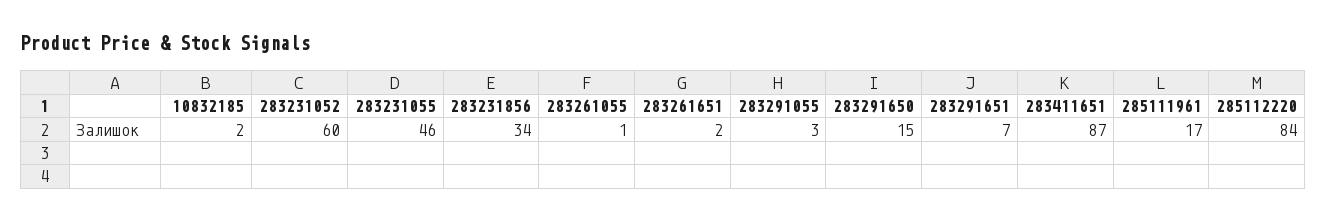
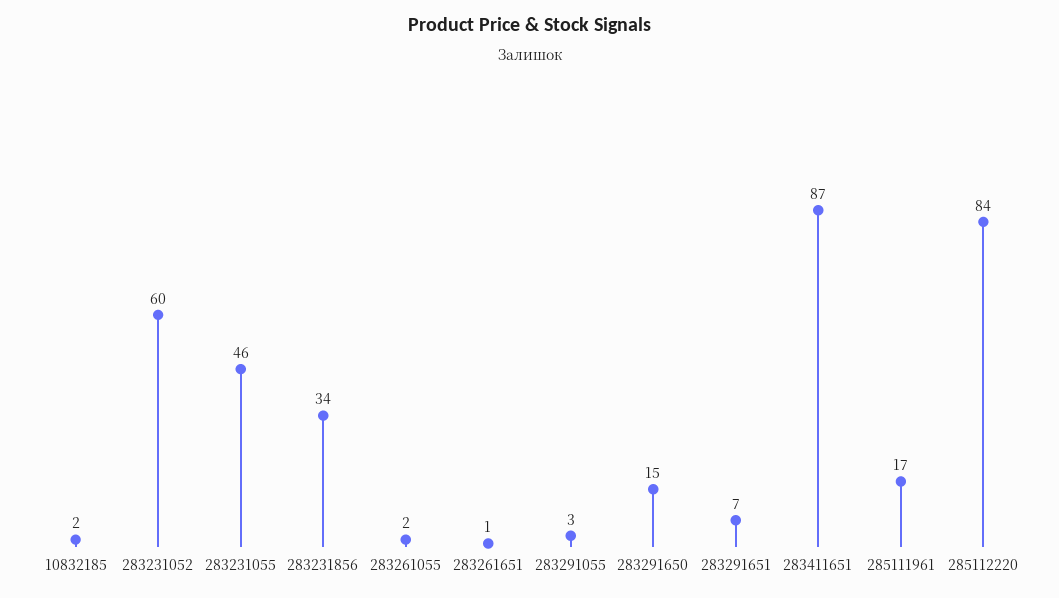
  {
    "10832185": 2,
    "283231052": 60,
    "283231055": 46,
    "283231856": 34,
-   "283261055": 1,
+   "283261055": 2,
-   "283261651": 2,
+   "283261651": 1,
    "283291055": 3,
    "283291650": 15,
    "283291651": 7,
    "283411651": 87,
    "285111961": 17,
    "285112220": 84
  }

